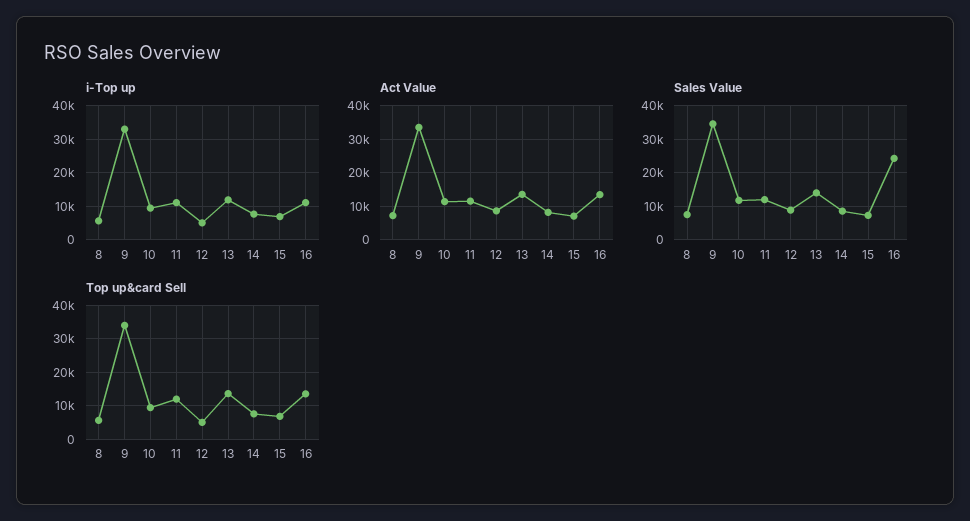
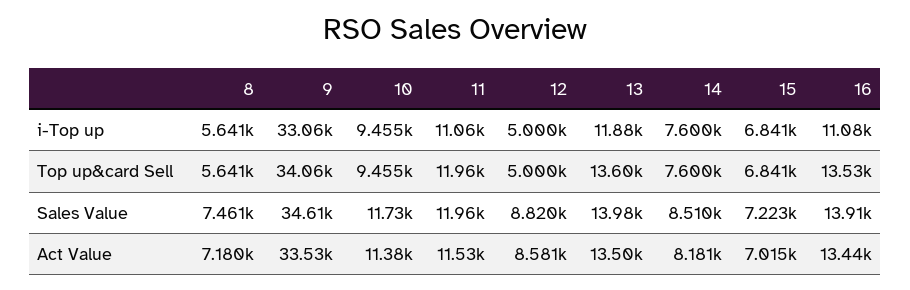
  {
    "i-Top up": {
      "8": 5641,
      "9": 33060,
      "10": 9455,
      "11": 11060,
      "12": 5000,
      "13": 11880,
      "14": 7600,
      "15": 6841,
      "16": 11080
    },
    "Act Value": {
      "8": 7180,
      "9": 33530,
      "10": 11380,
      "11": 11530,
      "12": 8581,
      "13": 13500,
      "14": 8181,
      "15": 7015,
      "16": 13440
    },
    "Sales Value": {
      "8": 7461,
      "9": 34610,
      "10": 11730,
      "11": 11960,
      "12": 8820,
      "13": 13980,
      "14": 8510,
      "15": 7223,
-     "16": 24000
+     "16": 13910
    },
    "Top up&card Sell": {
      "8": 5641,
      "9": 34060,
      "10": 9455,
      "11": 11960,
      "12": 5000,
      "13": 13600,
      "14": 7600,
      "15": 6841,
      "16": 13530
    }
  }

